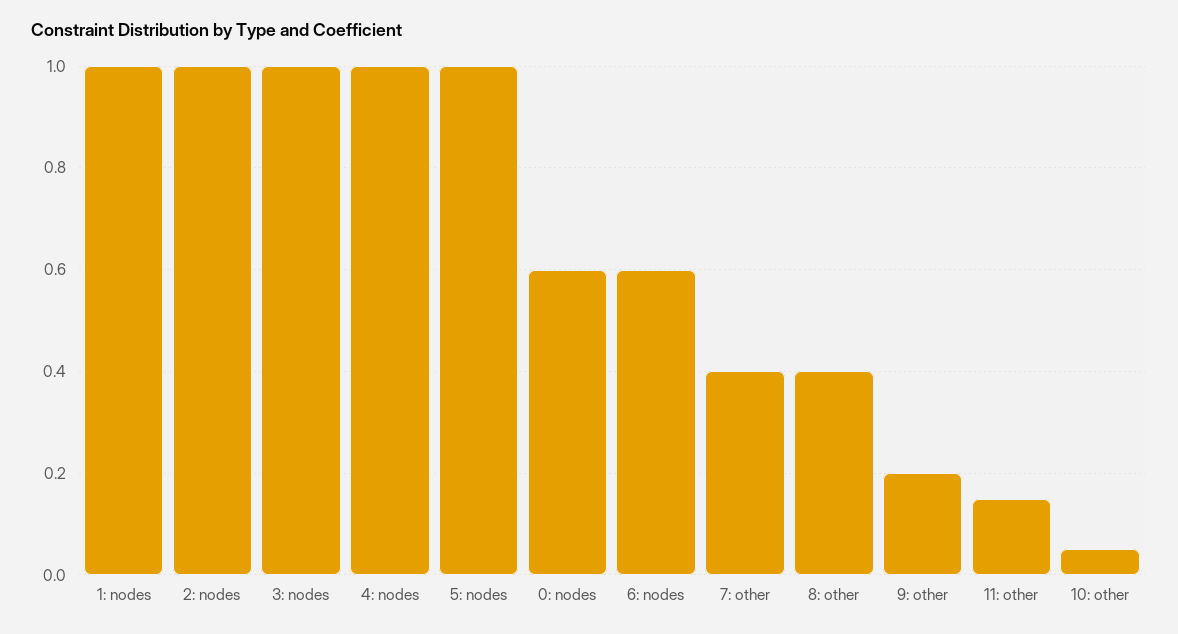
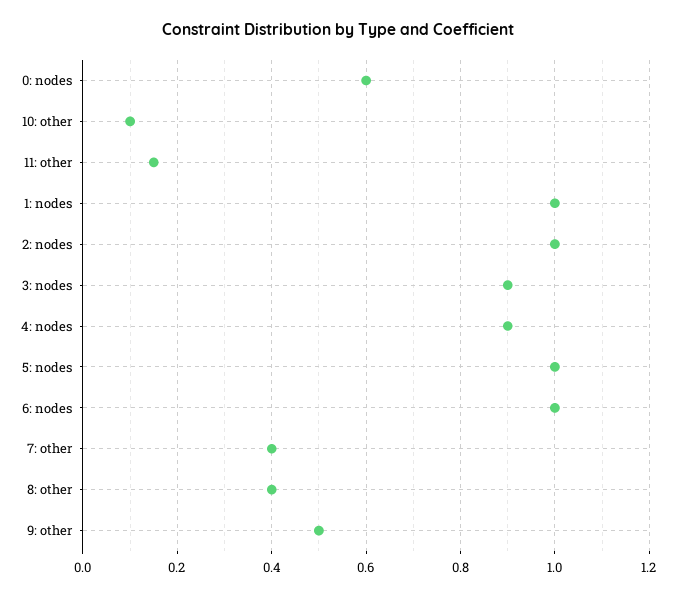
  {
    "1: nodes": 1,
    "2: nodes": 1,
-   "3: nodes": 1,
+   "3: nodes": 0.9,
-   "4: nodes": 1,
+   "4: nodes": 0.9,
    "5: nodes": 1,
    "0: nodes": 0.6,
-   "6: nodes": 0.6,
+   "6: nodes": 1,
    "7: other": 0.4,
    "8: other": 0.4,
-   "9: other": 0.2,
+   "9: other": 0.5,
    "11: other": 0.15,
-   "10: other": 0.05
+   "10: other": 0.1
  }

